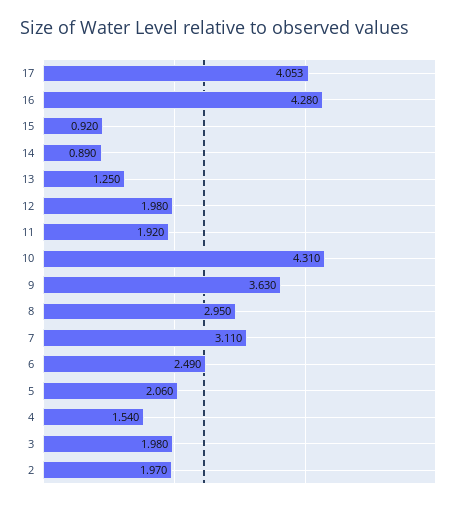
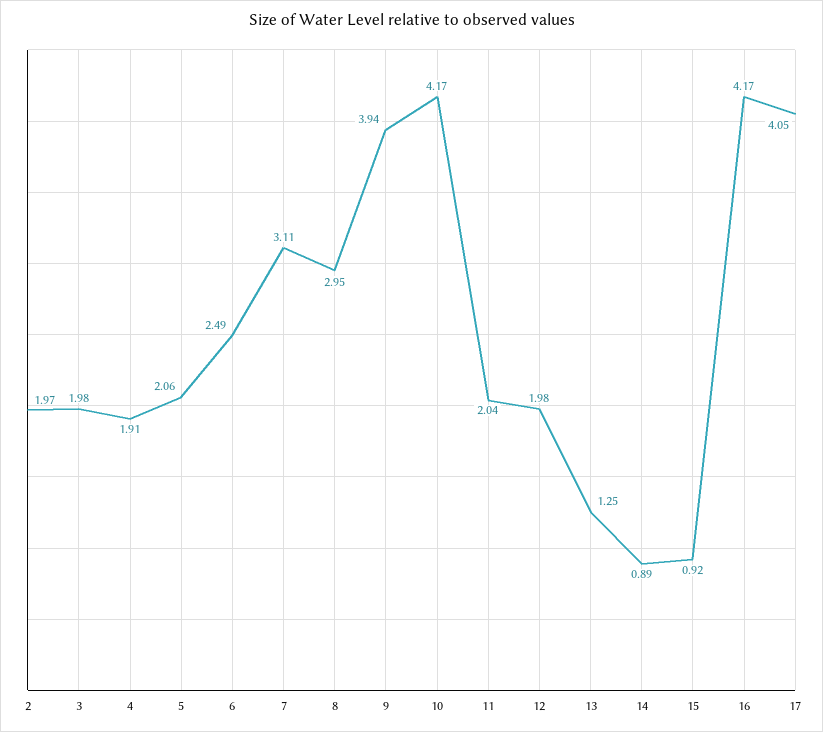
  {
    "17": 4.053,
-   "16": 4.28,
+   "16": 4.17,
    "15": 0.92,
    "14": 0.89,
    "13": 1.25,
    "12": 1.98,
-   "11": 1.92,
+   "11": 2.04,
-   "10": 4.31,
+   "10": 4.17,
-   "9": 3.63,
+   "9": 3.94,
    "8": 2.95,
    "7": 3.11,
    "6": 2.49,
    "5": 2.06,
-   "4": 1.54,
+   "4": 1.91,
    "3": 1.98,
    "2": 1.97
  }

